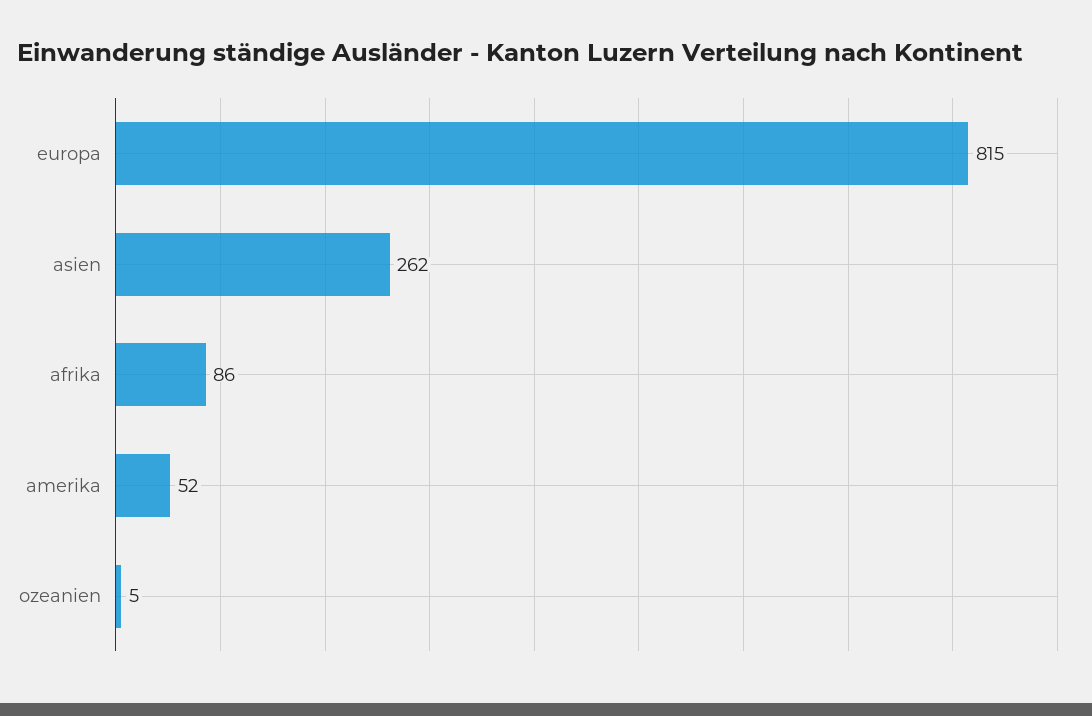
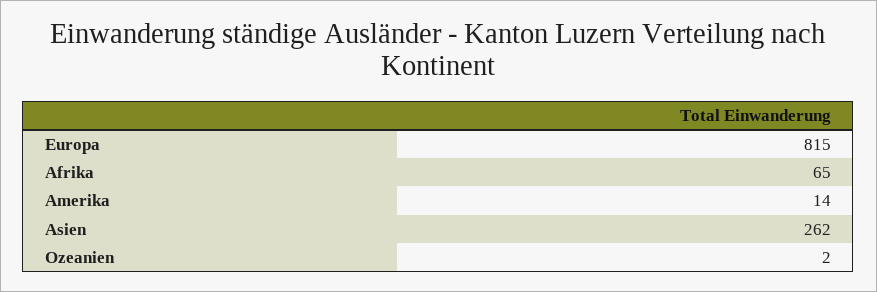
  {
    "europa": 815,
    "asien": 262,
-   "afrika": 86,
+   "afrika": 65,
-   "amerika": 52,
+   "amerika": 14,
-   "ozeanien": 5
+   "ozeanien": 2
  }

